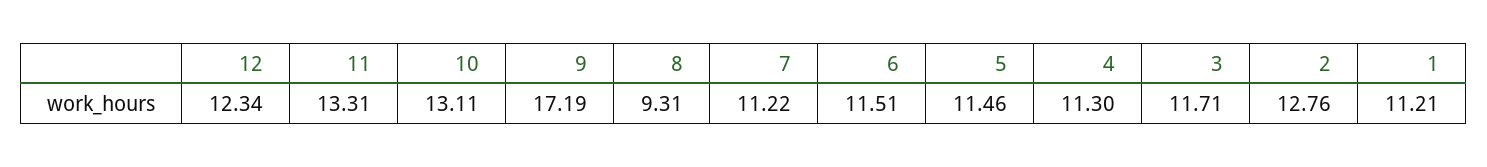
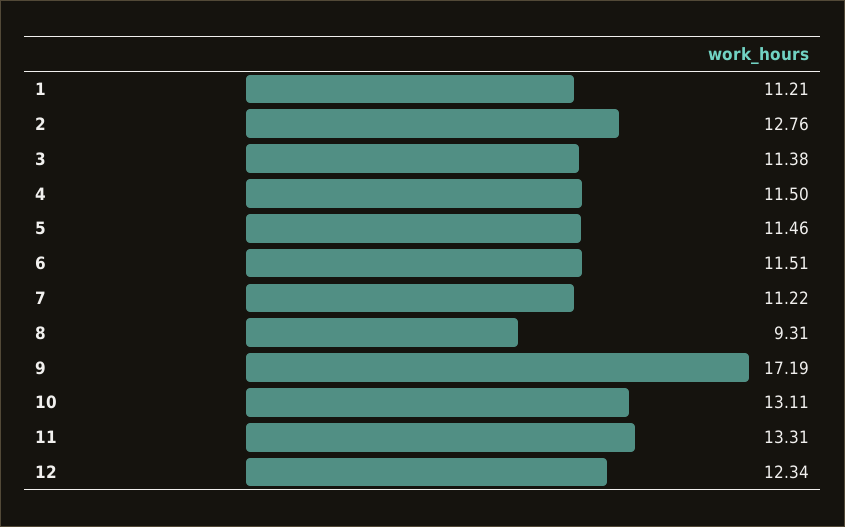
  {
    "12": 12.34,
    "11": 13.31,
    "10": 13.11,
    "9": 17.19,
    "8": 9.31,
    "7": 11.22,
    "6": 11.51,
    "5": 11.46,
-   "4": 11.3,
+   "4": 11.5,
-   "3": 11.71,
+   "3": 11.38,
    "2": 12.76,
    "1": 11.21
  }

